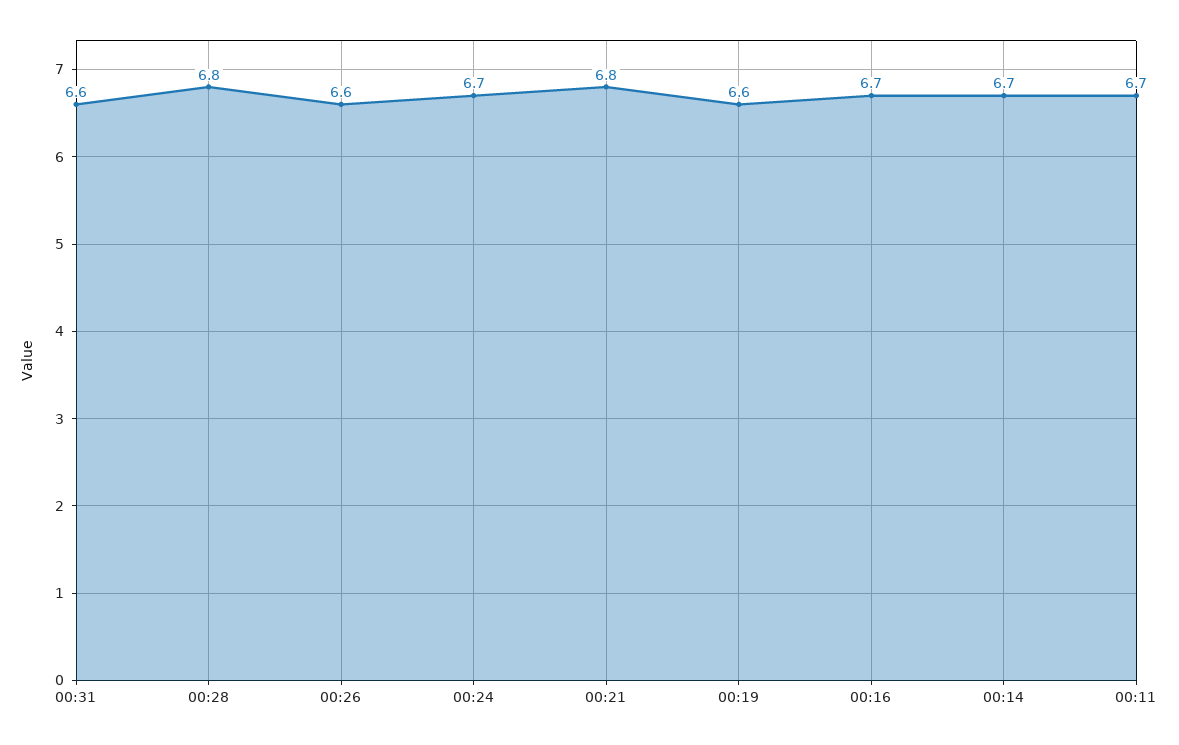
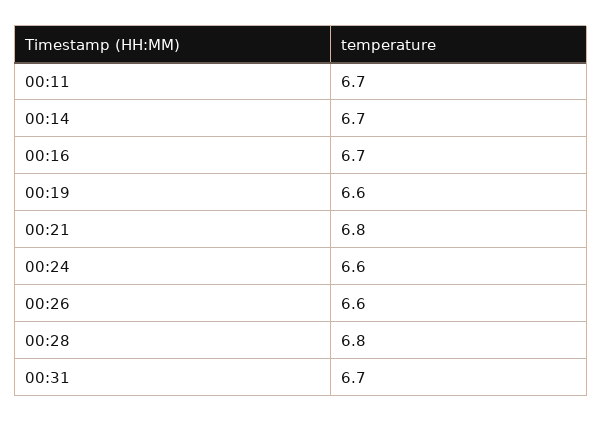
  {
-   "00:31": 6.6,
+   "00:31": 6.7,
    "00:28": 6.8,
    "00:26": 6.6,
-   "00:24": 6.7,
+   "00:24": 6.6,
    "00:21": 6.8,
    "00:19": 6.6,
    "00:16": 6.7,
    "00:14": 6.7,
    "00:11": 6.7
  }

